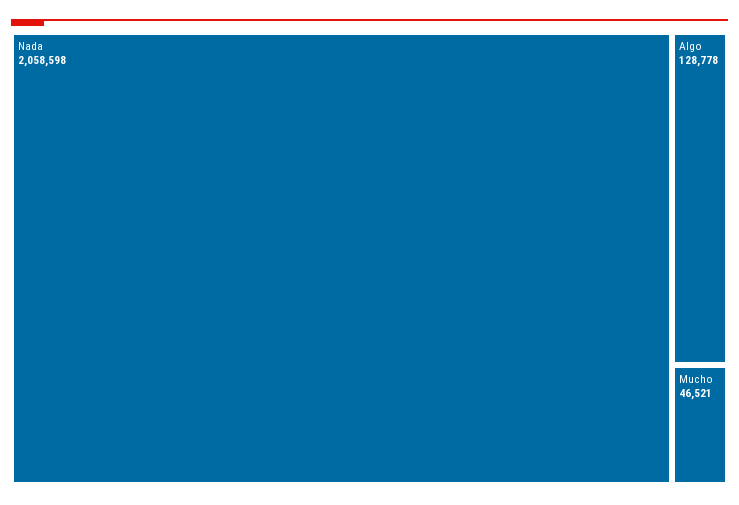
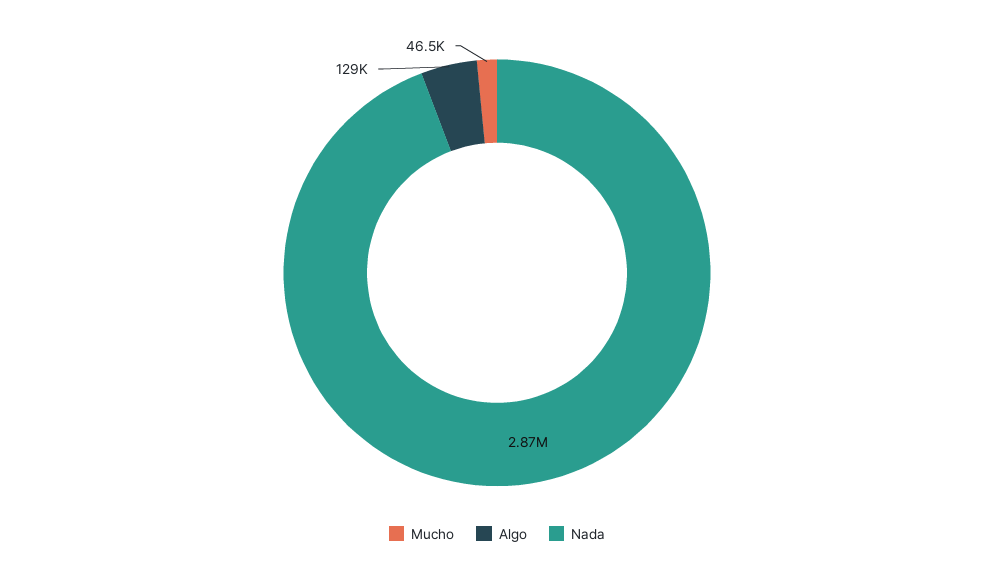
  {
-   "Nada": 2058598,
+   "Nada": 2870000,
    "Algo": 128778,
    "Mucho": 46521
  }

